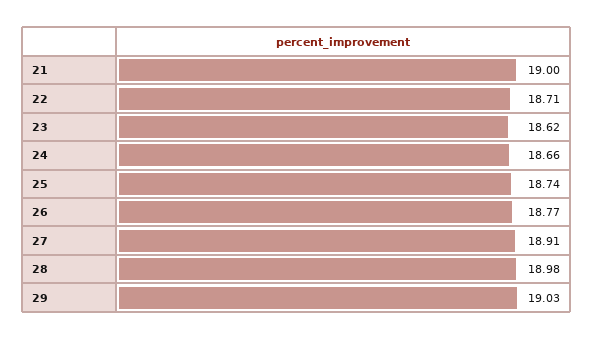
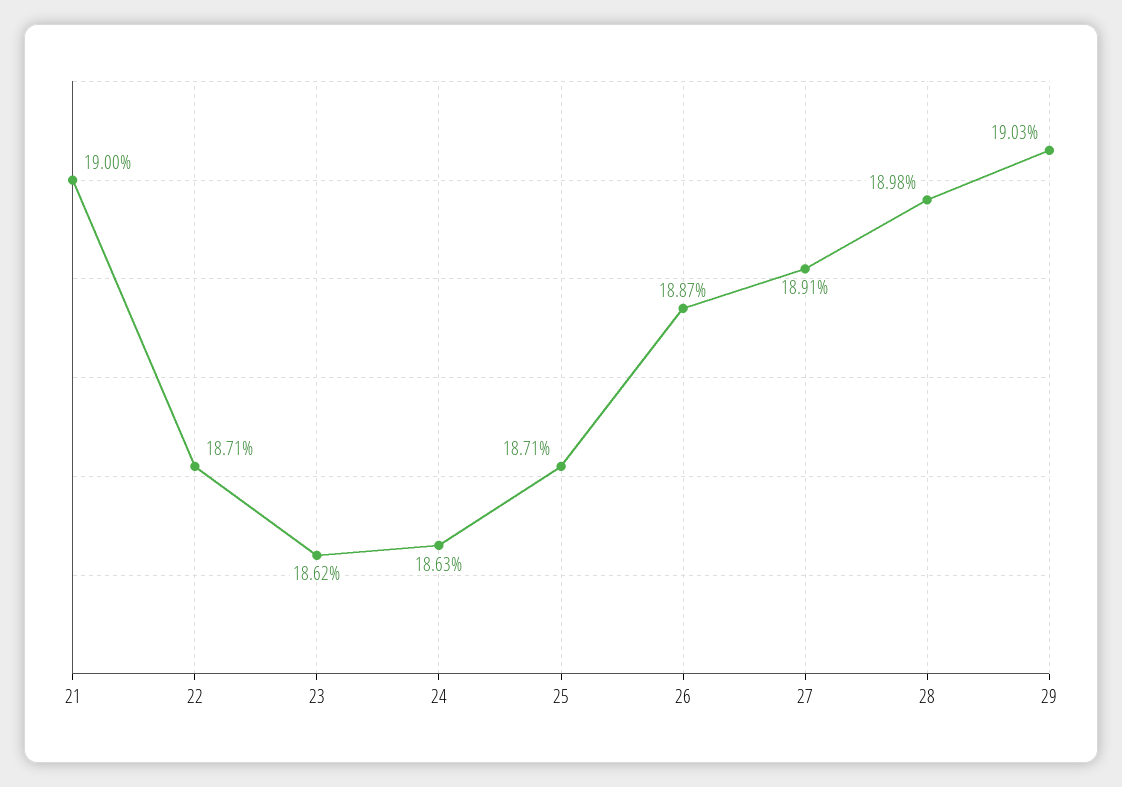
  {
    "21": 19,
    "22": 18.71,
    "23": 18.62,
-   "24": 18.66,
+   "24": 18.63,
-   "25": 18.74,
+   "25": 18.71,
-   "26": 18.77,
+   "26": 18.87,
    "27": 18.91,
    "28": 18.98,
    "29": 19.03
  }

